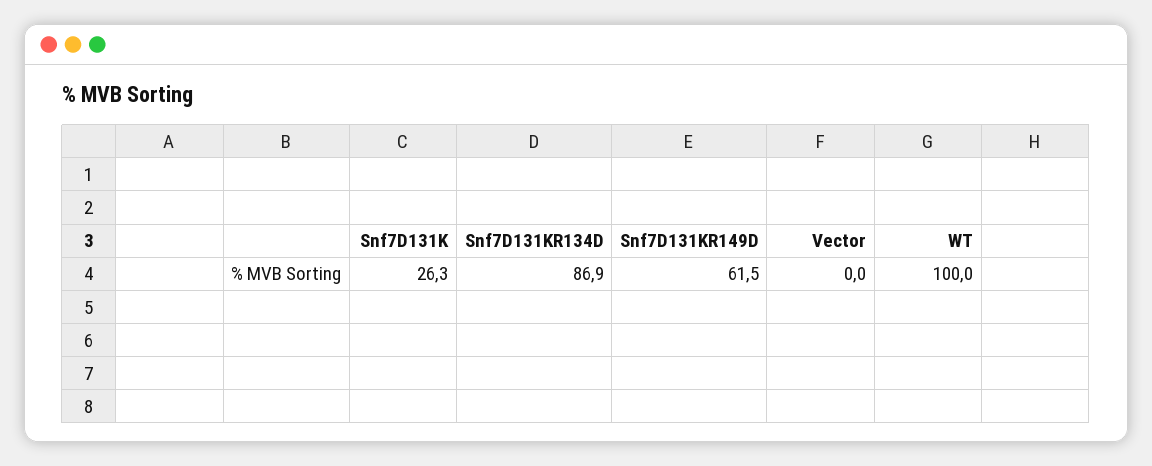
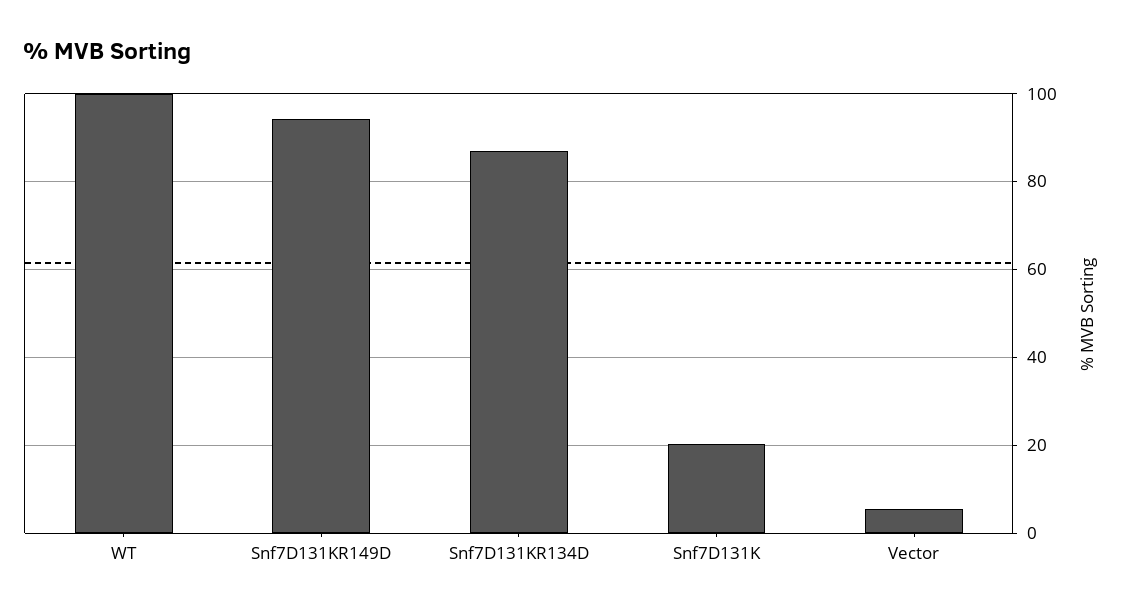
  {
-   "Snf7D131K": 26.3,
+   "Snf7D131K": 20,
    "Snf7D131KR134D": 86.9,
-   "Snf7D131KR149D": 61.5,
+   "Snf7D131KR149D": 94,
-   "Vector": 0,
+   "Vector": 6,
    "WT": 100
  }

